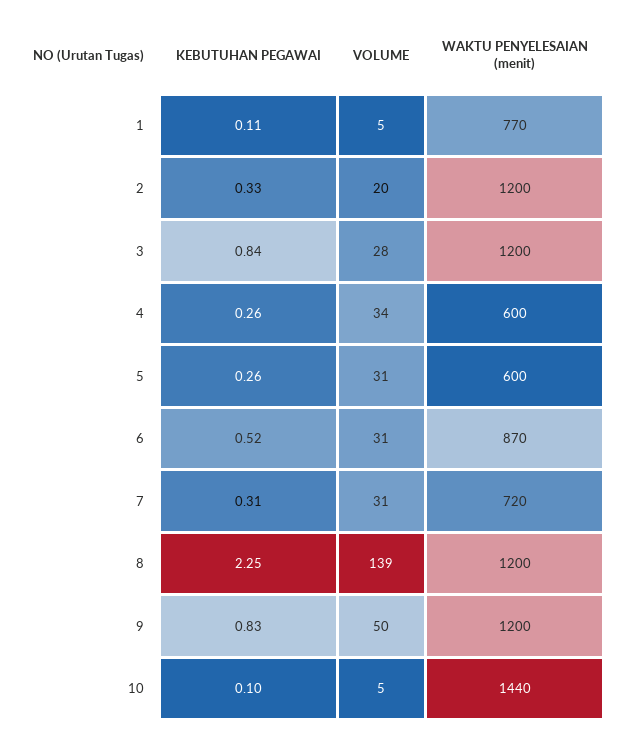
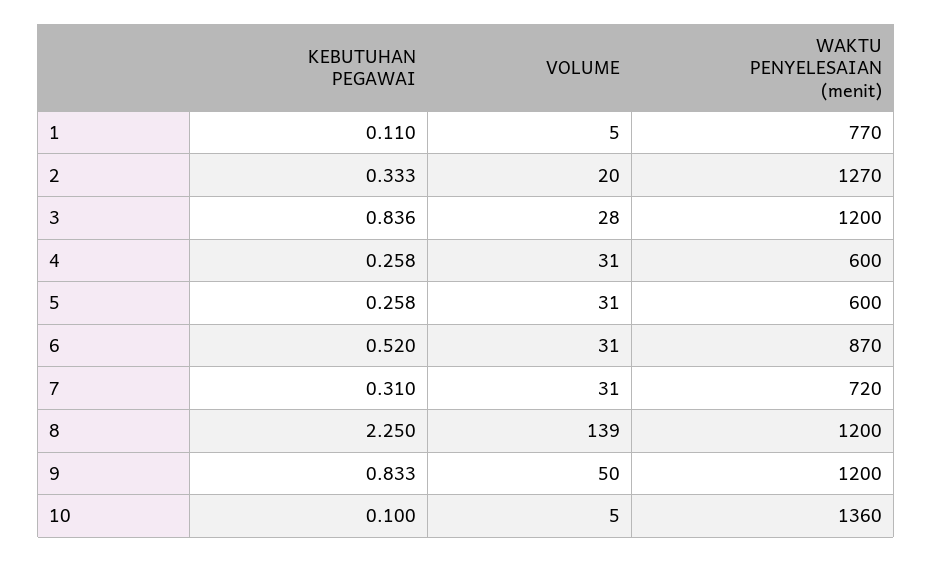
  {
    "KEBUTUHAN PEGAWAI": {
      "1": 0.11,
      "2": 0.333,
      "3": 0.836,
      "4": 0.258,
      "5": 0.258,
      "6": 0.52,
      "7": 0.31,
      "8": 2.25,
      "9": 0.833,
      "10": 0.1
    },
    "VOLUME": {
      "1": 5,
      "2": 20,
      "3": 28,
-     "4": 34,
+     "4": 31,
      "5": 31,
      "6": 31,
      "7": 31,
      "8": 139,
      "9": 50,
      "10": 5
    },
    "WAKTU PENYELESAIAN (menit)": {
      "1": 770,
-     "2": 1200,
+     "2": 1270,
      "3": 1200,
      "4": 600,
      "5": 600,
      "6": 870,
      "7": 720,
      "8": 1200,
      "9": 1200,
-     "10": 1440
+     "10": 1360
    }
  }

